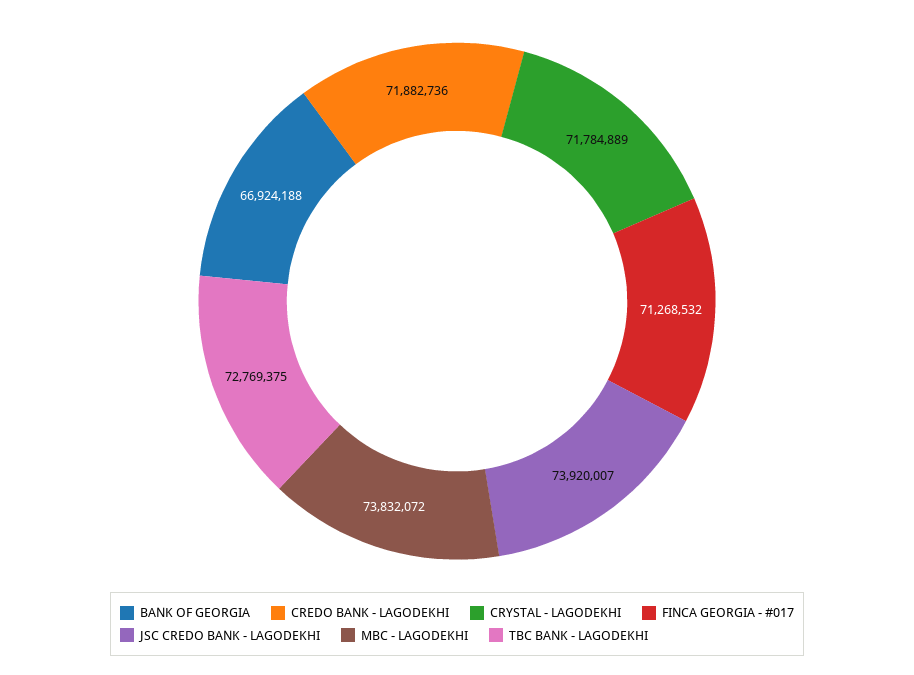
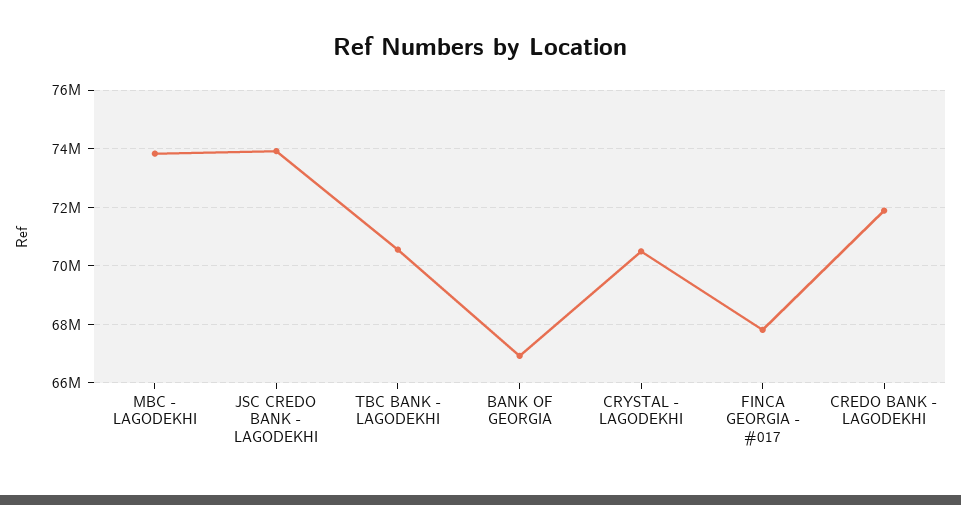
  {
    "BANK OF GEORGIA": 66924188,
    "CREDO BANK - LAGODEKHI": 71882736,
-   "CRYSTAL - LAGODEKHI": 71784889,
+   "CRYSTAL - LAGODEKHI": 70500000,
-   "FINCA GEORGIA - #017": 71268532,
+   "FINCA GEORGIA - #017": 67750000,
    "JSC CREDO BANK - LAGODEKHI": 73920007,
    "MBC - LAGODEKHI": 73832072,
-   "TBC BANK - LAGODEKHI": 72769375
+   "TBC BANK - LAGODEKHI": 70500000
  }

